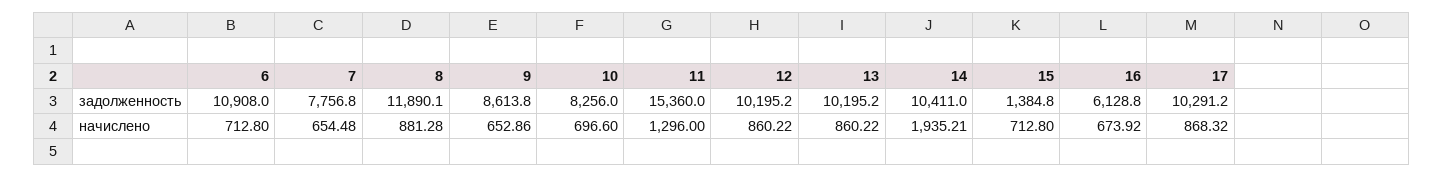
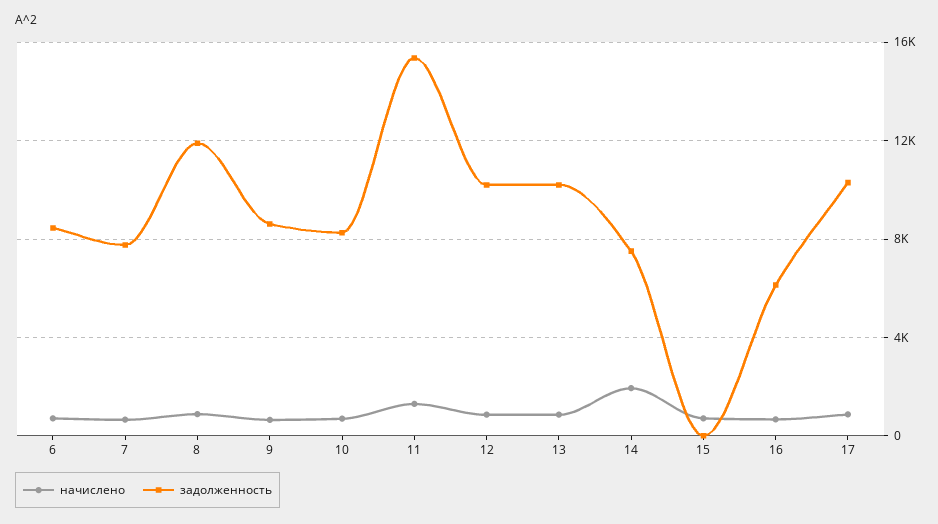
  {
    "задолженность": {
-     "6": 10908,
+     "6": 8500,
      "7": 7756.8,
      "8": 11890.1,
      "9": 8613.8,
      "10": 8256,
      "11": 15360,
      "12": 10195.2,
      "13": 10195.2,
-     "14": 10411,
+     "14": 7500,
-     "15": 1384.8,
+     "15": 0,
      "16": 6128.8,
      "17": 10291.2
    },
    "начислено": {
      "6": 712.8,
      "7": 654.48,
      "8": 881.28,
      "9": 652.86,
      "10": 696.6,
      "11": 1296,
      "12": 860.22,
      "13": 860.22,
      "14": 1935.21,
      "15": 712.8,
      "16": 673.92,
      "17": 868.32
    }
  }

